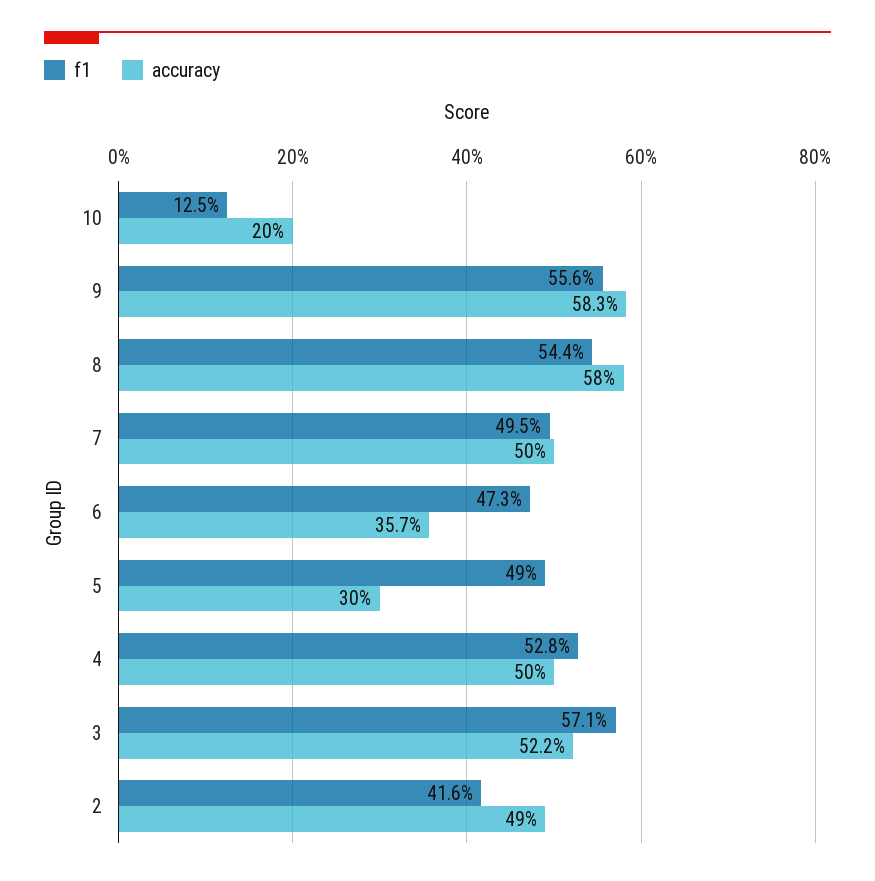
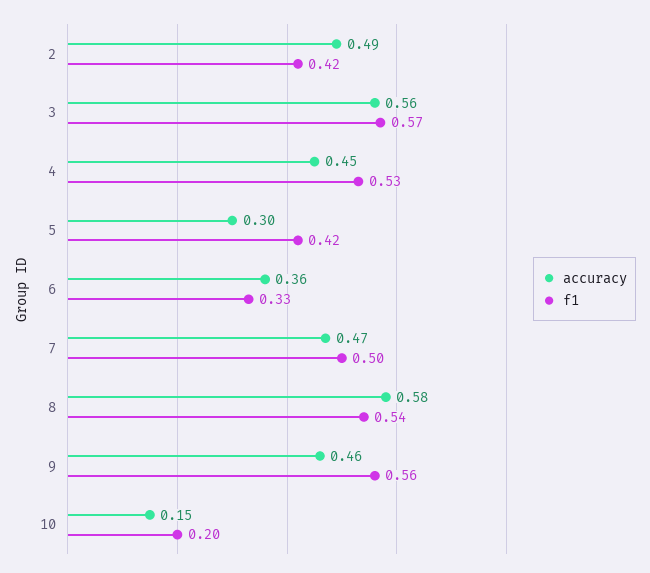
  {
    "f1": {
-     "10": 0.125,
+     "10": 0.2,
      "9": 0.556,
      "8": 0.544,
      "7": 0.495,
-     "6": 0.473,
+     "6": 0.33,
-     "5": 0.49,
+     "5": 0.42,
      "4": 0.528,
      "3": 0.571,
      "2": 0.416
    },
    "accuracy": {
-     "10": 0.2,
+     "10": 0.15,
-     "9": 0.583,
+     "9": 0.46,
      "8": 0.58,
-     "7": 0.5,
+     "7": 0.47,
      "6": 0.357,
      "5": 0.3,
-     "4": 0.5,
+     "4": 0.45,
-     "3": 0.522,
+     "3": 0.56,
      "2": 0.49
    }
  }

